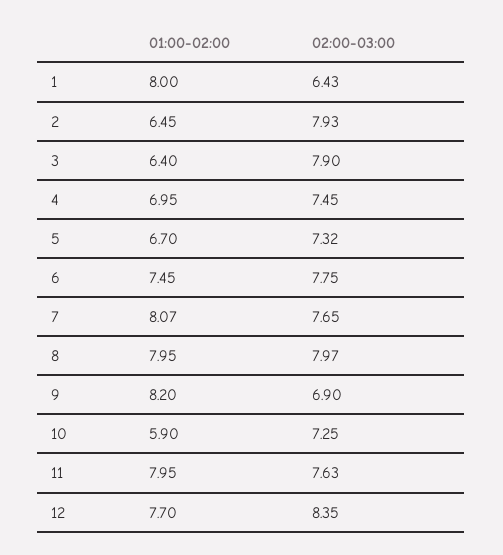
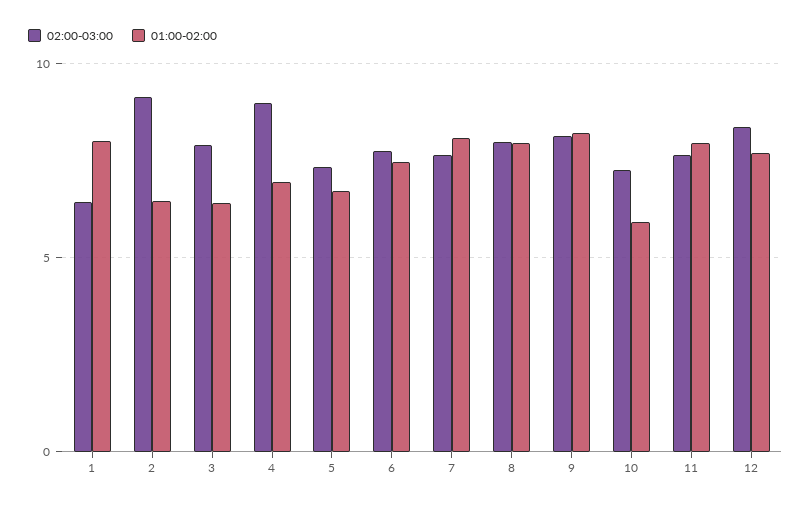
  {
    "01:00-02:00": {
      "1": 8,
      "2": 6.45,
      "3": 6.4,
      "4": 6.95,
      "5": 6.7,
      "6": 7.45,
      "7": 8.07,
      "8": 7.95,
      "9": 8.2,
      "10": 5.9,
      "11": 7.95,
      "12": 7.7
    },
    "02:00-03:00": {
      "1": 6.43,
-     "2": 7.93,
+     "2": 9,
      "3": 7.9,
-     "4": 7.45,
+     "4": 9,
      "5": 7.32,
      "6": 7.75,
      "7": 7.65,
      "8": 7.97,
-     "9": 6.9,
+     "9": 8,
      "10": 7.25,
      "11": 7.63,
      "12": 8.35
    }
  }

